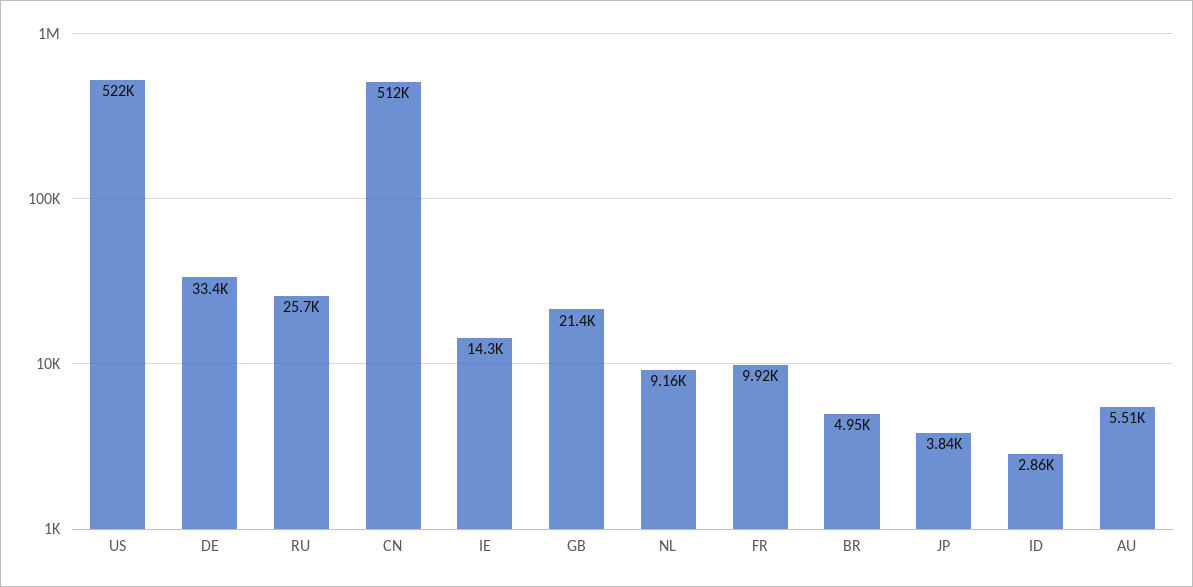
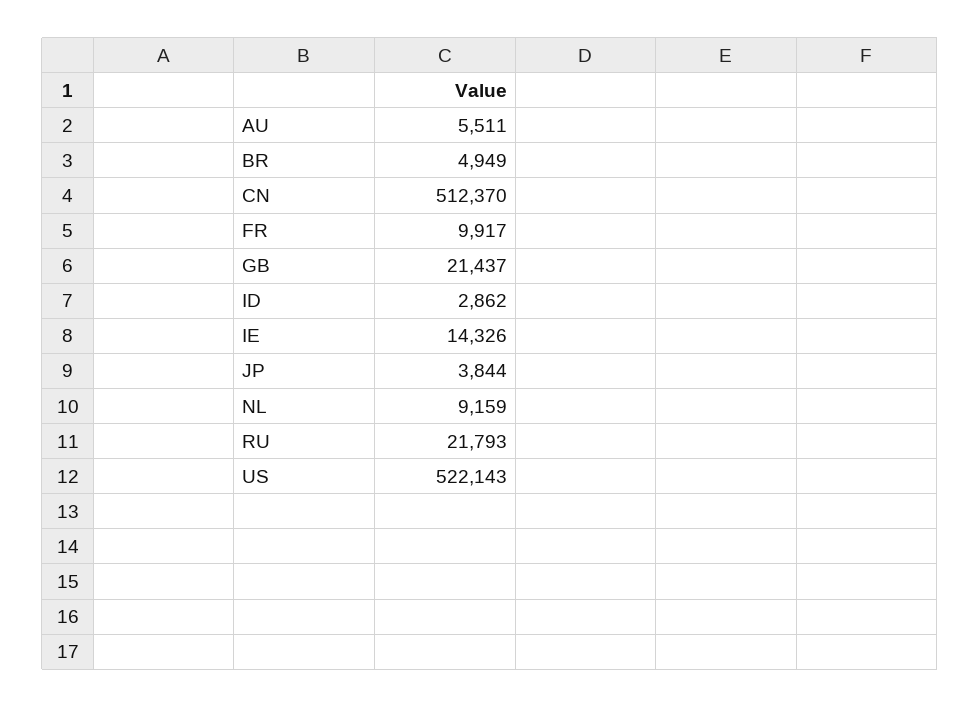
  {
    "US": 522143,
-   "DE": 33400,
-   "RU": 25700,
+   "RU": 21793,
    "CN": 512370,
    "IE": 14326,
    "GB": 21437,
    "NL": 9159,
    "FR": 9917,
    "BR": 4949,
    "JP": 3844,
    "ID": 2862,
    "AU": 5511
  }

